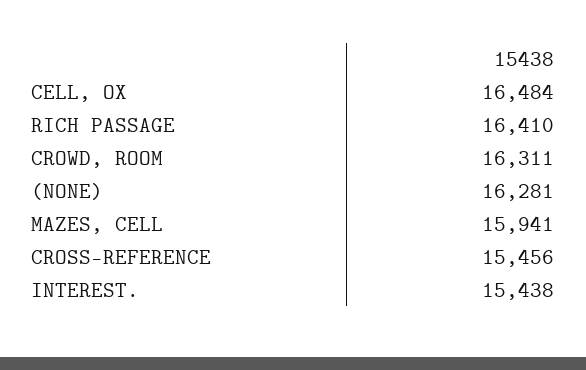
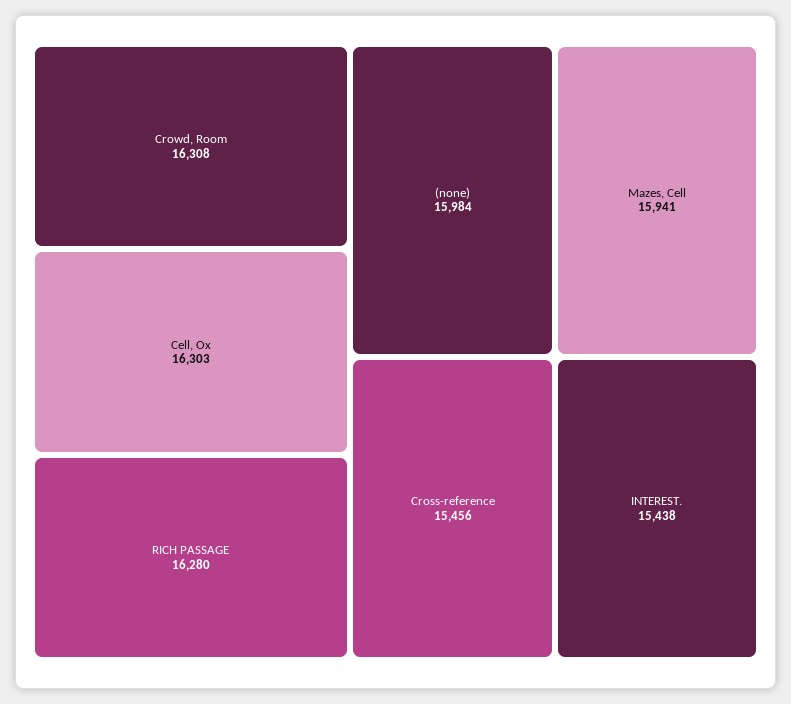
  {
-   "CELL, OX": 16484,
+   "CELL, OX": 16303,
-   "RICH PASSAGE": 16410,
+   "RICH PASSAGE": 16280,
-   "CROWD, ROOM": 16311,
+   "CROWD, ROOM": 16308,
-   "(NONE)": 16281,
+   "(NONE)": 15984,
    "MAZES, CELL": 15941,
    "CROSS-REFERENCE": 15456,
    "INTEREST.": 15438
  }

